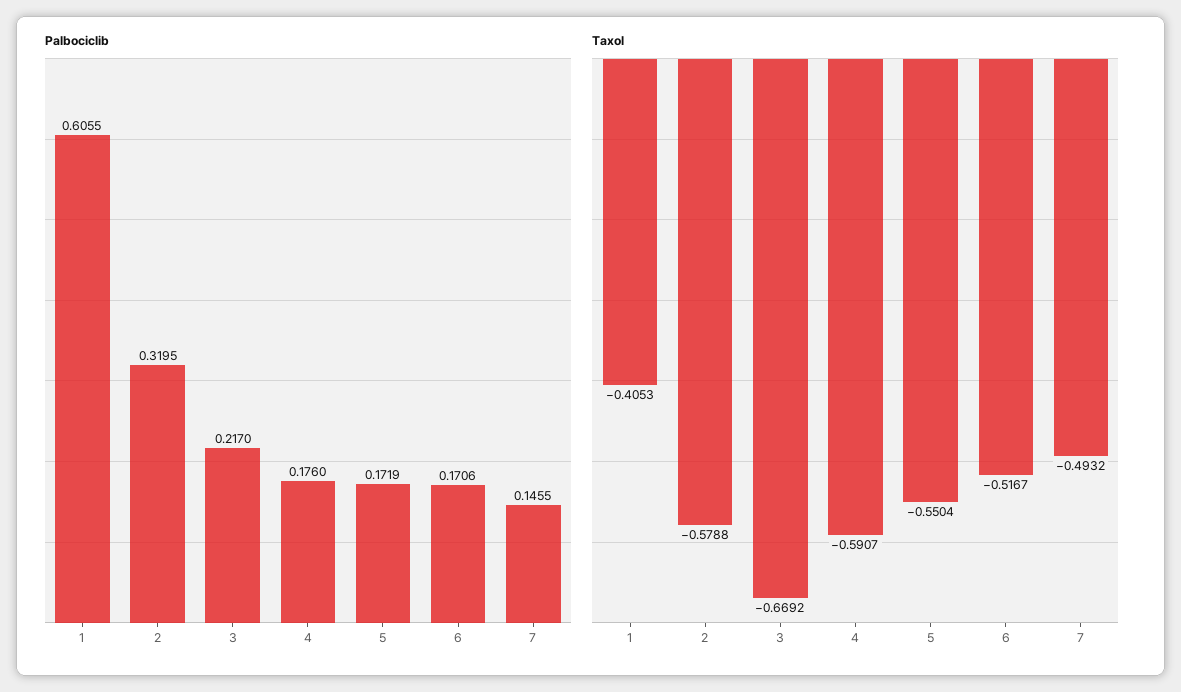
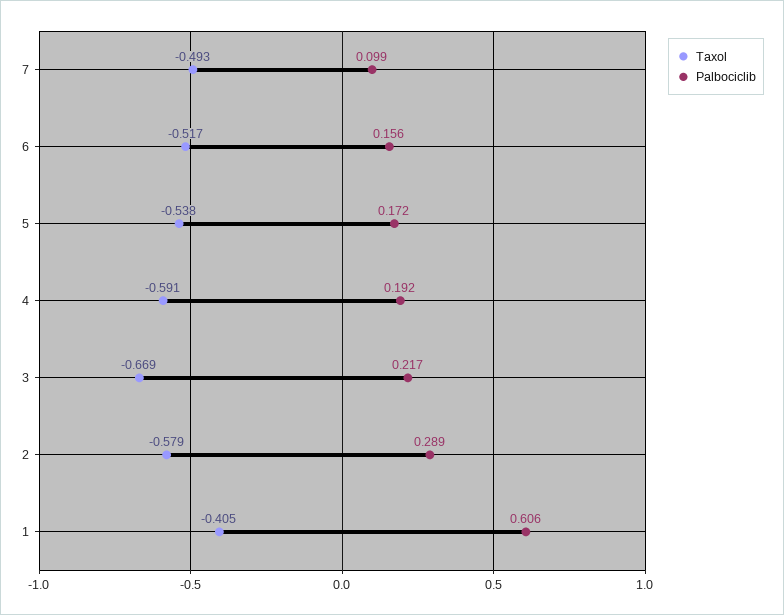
  {
    "Palbociclib": {
      "1": 0.6055,
-     "2": 0.3195,
+     "2": 0.289,
      "3": 0.217,
-     "4": 0.176,
+     "4": 0.192,
      "5": 0.1719,
-     "6": 0.1706,
+     "6": 0.156,
-     "7": 0.1455
+     "7": 0.099
    },
    "Taxol": {
      "1": -0.4053,
      "2": -0.5788,
      "3": -0.6692,
      "4": -0.5907,
-     "5": -0.5504,
+     "5": -0.538,
      "6": -0.5167,
      "7": -0.4932
    }
  }

